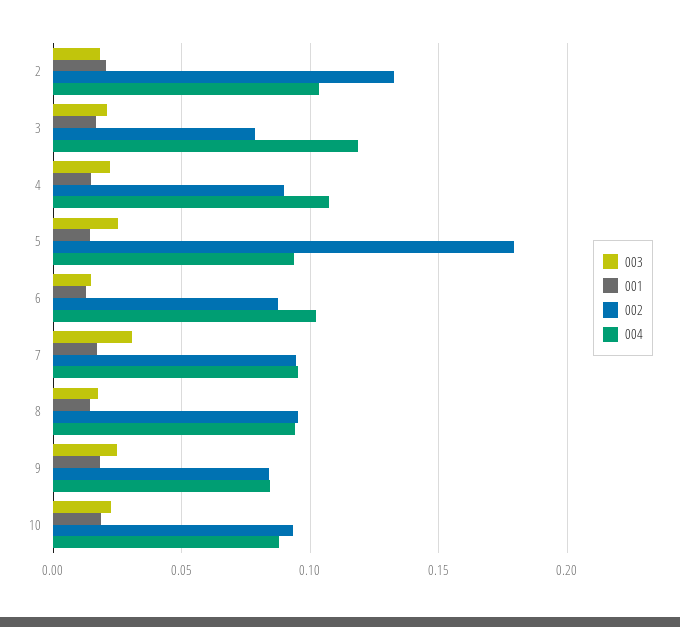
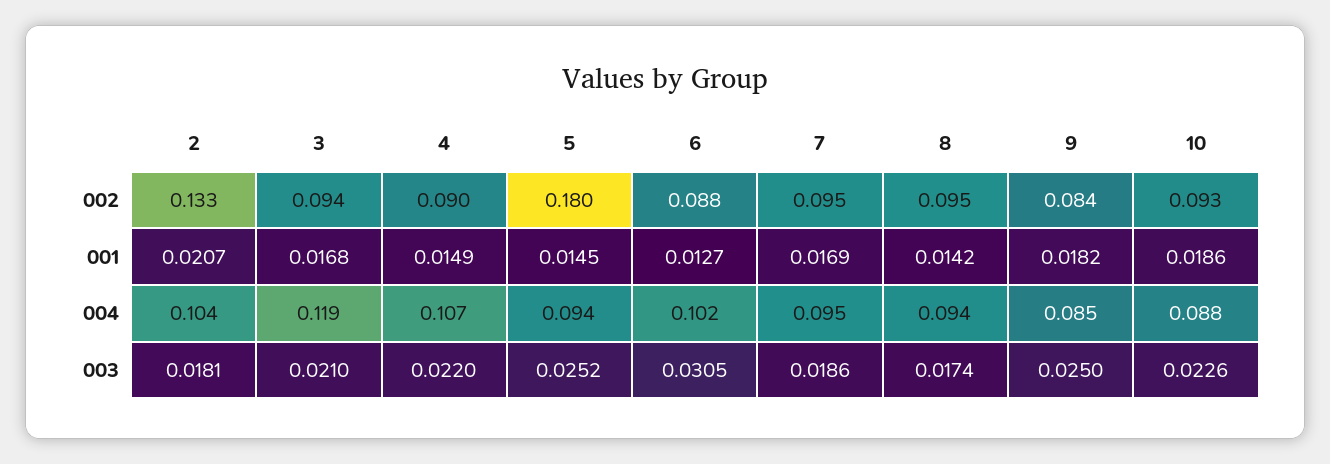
  {
    "003": {
      "2": 0.0181,
      "3": 0.021,
      "4": 0.022,
      "5": 0.0252,
-     "6": 0.015,
+     "6": 0.0305,
-     "7": 0.03,
+     "7": 0.0186,
      "8": 0.0174,
      "9": 0.025,
      "10": 0.0226
    },
    "001": {
      "2": 0.0207,
      "3": 0.0168,
      "4": 0.0149,
      "5": 0.0145,
      "6": 0.0127,
      "7": 0.0169,
      "8": 0.0142,
      "9": 0.0182,
      "10": 0.0186
    },
    "002": {
      "2": 0.133,
-     "3": 0.08,
+     "3": 0.094,
      "4": 0.09,
      "5": 0.18,
      "6": 0.088,
      "7": 0.095,
      "8": 0.095,
      "9": 0.084,
      "10": 0.093
    },
    "004": {
      "2": 0.104,
      "3": 0.119,
      "4": 0.107,
      "5": 0.094,
      "6": 0.102,
      "7": 0.095,
      "8": 0.094,
      "9": 0.085,
      "10": 0.088
    }
  }

